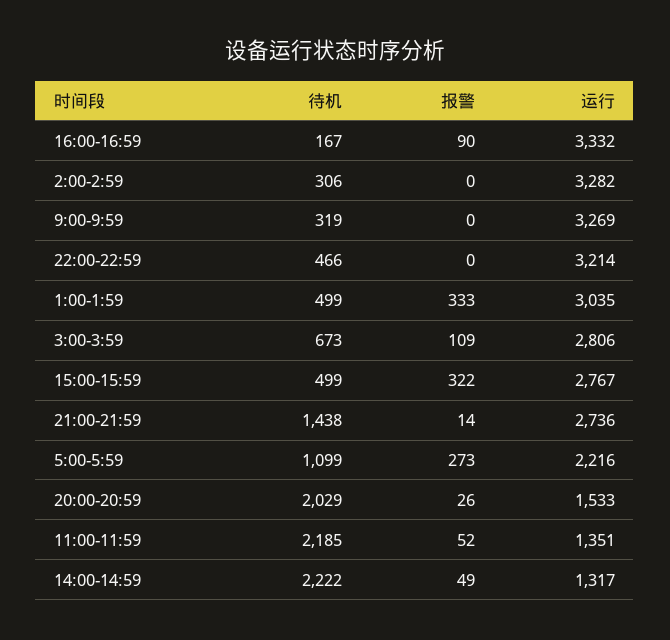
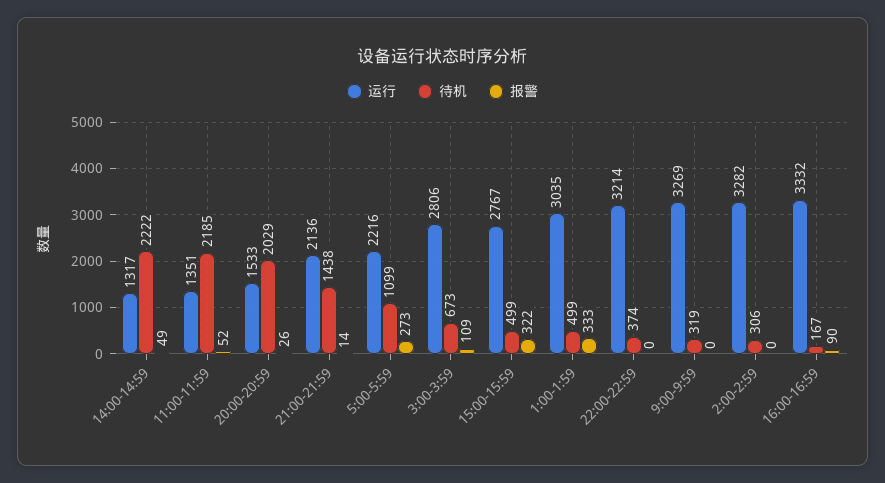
  {
    "待机": {
      "16:00-16:59": 167,
      "2:00-2:59": 306,
      "9:00-9:59": 319,
-     "22:00-22:59": 466,
+     "22:00-22:59": 374,
      "1:00-1:59": 499,
      "3:00-3:59": 673,
      "15:00-15:59": 499,
      "21:00-21:59": 1438,
      "5:00-5:59": 1099,
      "20:00-20:59": 2029,
      "11:00-11:59": 2185,
      "14:00-14:59": 2222
    },
    "报警": {
      "16:00-16:59": 90,
      "2:00-2:59": 0,
      "9:00-9:59": 0,
      "22:00-22:59": 0,
      "1:00-1:59": 333,
      "3:00-3:59": 109,
      "15:00-15:59": 322,
      "21:00-21:59": 14,
      "5:00-5:59": 273,
      "20:00-20:59": 26,
      "11:00-11:59": 52,
      "14:00-14:59": 49
    },
    "运行": {
      "16:00-16:59": 3332,
      "2:00-2:59": 3282,
      "9:00-9:59": 3269,
      "22:00-22:59": 3214,
      "1:00-1:59": 3035,
      "3:00-3:59": 2806,
      "15:00-15:59": 2767,
-     "21:00-21:59": 2736,
+     "21:00-21:59": 2136,
      "5:00-5:59": 2216,
      "20:00-20:59": 1533,
      "11:00-11:59": 1351,
      "14:00-14:59": 1317
    }
  }

